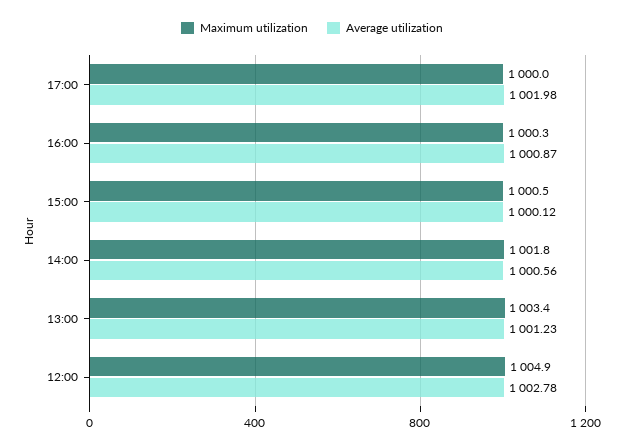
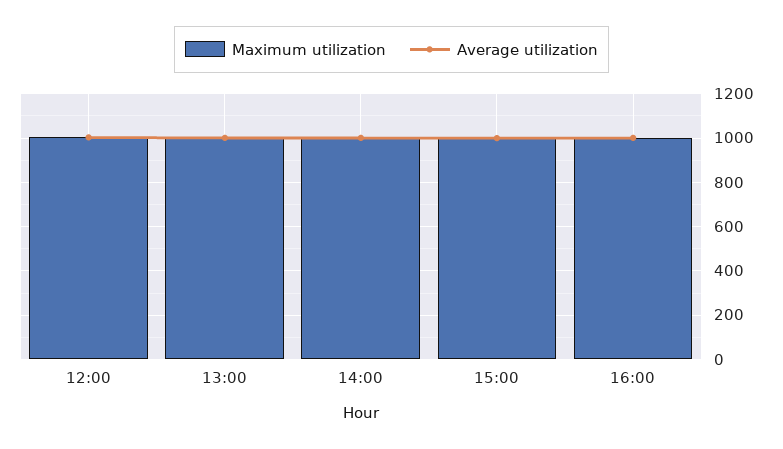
  {
    "Maximum utilization": {
-     "17:00": 1000,
      "16:00": 1000.3,
      "15:00": 1000.5,
      "14:00": 1001.8,
      "13:00": 1003.4,
      "12:00": 1004.9
    },
    "Average utilization": {
-     "17:00": 1001.98,
      "16:00": 1000.87,
      "15:00": 1000.12,
      "14:00": 1000.56,
      "13:00": 1001.23,
      "12:00": 1002.78
    }
  }

